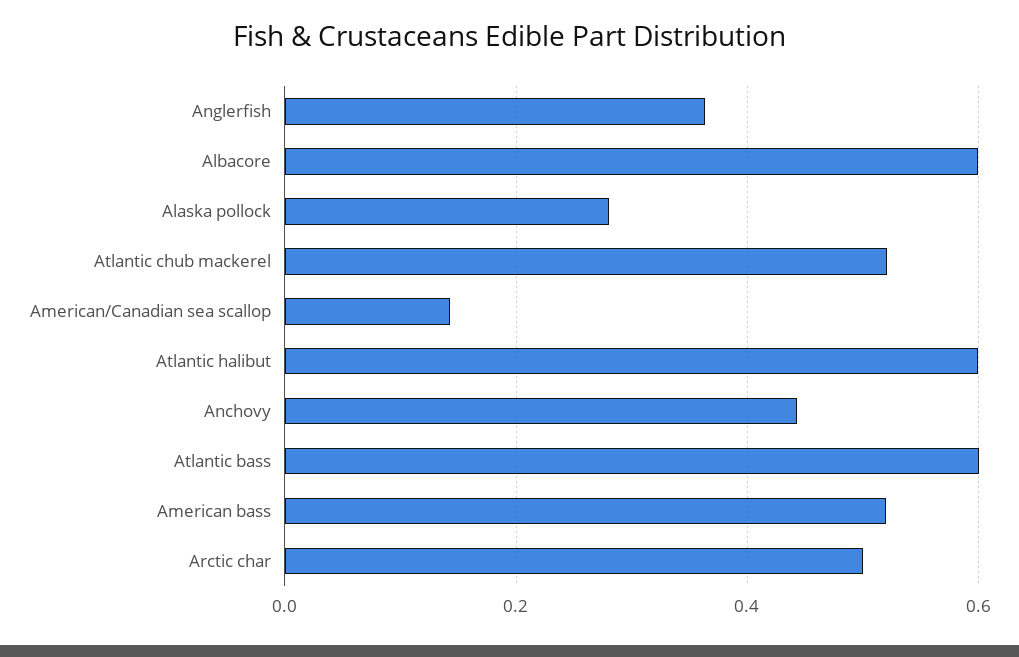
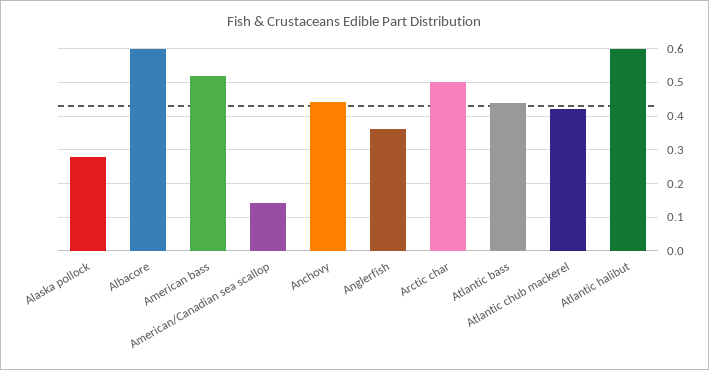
  {
    "Anglerfish": 0.36,
    "Albacore": 0.6,
    "Alaska pollock": 0.28,
-   "Atlantic chub mackerel": 0.52,
+   "Atlantic chub mackerel": 0.42,
    "American/Canadian sea scallop": 0.14,
    "Atlantic halibut": 0.6,
    "Anchovy": 0.44,
-   "Atlantic bass": 0.6,
+   "Atlantic bass": 0.44,
    "American bass": 0.52,
    "Arctic char": 0.5
  }

